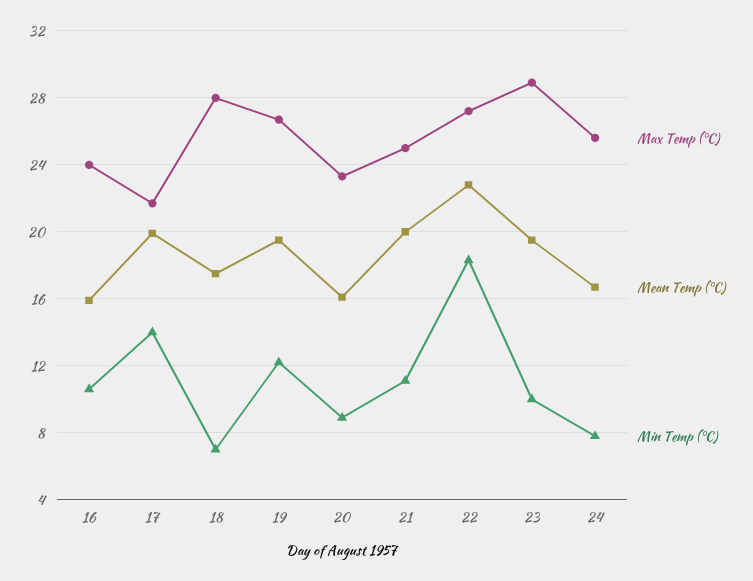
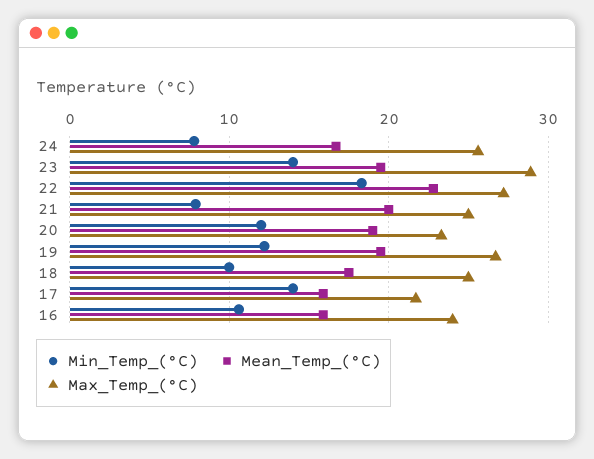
  {
    "Max Temp (°C)": {
      "16": 24,
      "17": 21.5,
-     "18": 28,
+     "18": 25,
      "19": 26.5,
      "20": 23.5,
      "21": 25,
      "22": 27,
      "23": 29,
      "24": 25.5
    },
    "Mean Temp (°C)": {
      "16": 16,
-     "17": 20,
+     "17": 16,
      "18": 17.5,
      "19": 19.5,
-     "20": 16,
+     "20": 19,
      "21": 20,
      "22": 23,
      "23": 19.5,
      "24": 16.5
    },
    "Min Temp (°C)": {
      "16": 10.5,
      "17": 14,
-     "18": 7,
+     "18": 10,
      "19": 12,
-     "20": 9,
+     "20": 12,
-     "21": 11,
+     "21": 8,
      "22": 18.5,
-     "23": 10,
+     "23": 14,
      "24": 8
    }
  }

